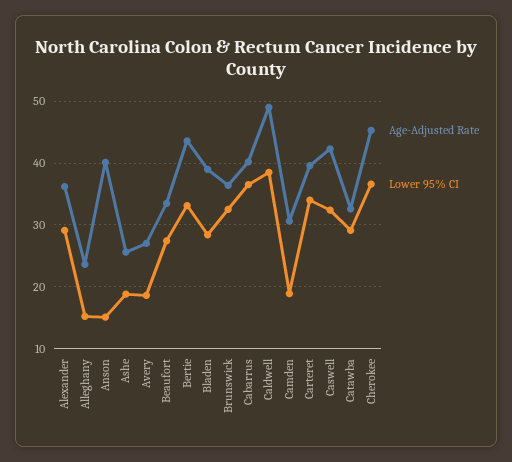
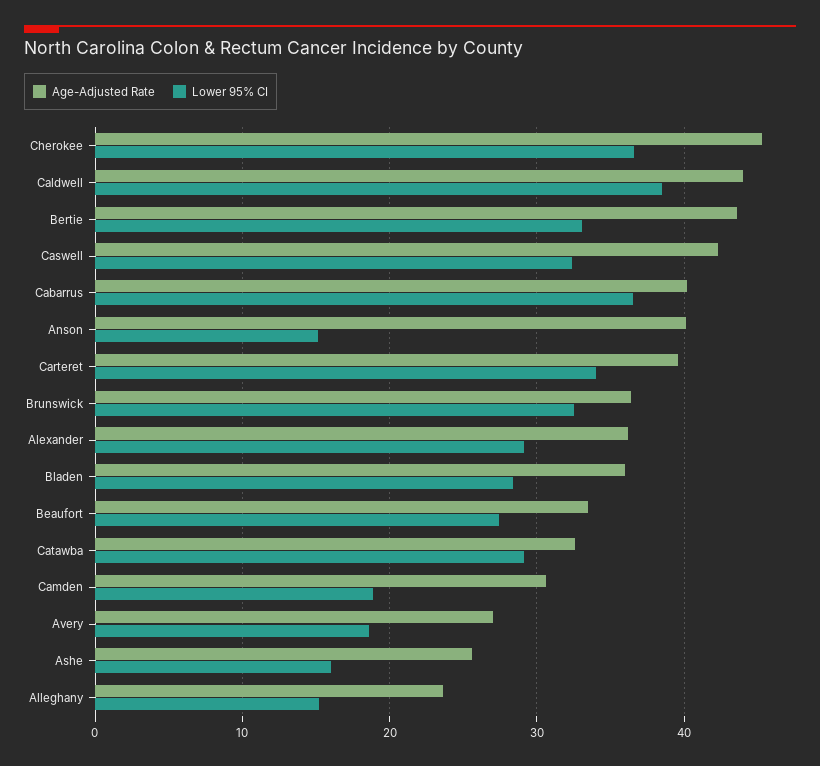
  {
    "Age-Adjusted Rate": {
      "Alexander": 36,
      "Alleghany": 24,
      "Anson": 40,
      "Ashe": 26,
      "Avery": 27,
      "Beaufort": 34,
      "Bertie": 44,
-     "Bladen": 39,
+     "Bladen": 36,
      "Brunswick": 36,
      "Cabarrus": 40,
-     "Caldwell": 49,
+     "Caldwell": 44,
      "Camden": 31,
      "Carteret": 40,
      "Caswell": 42,
      "Catawba": 33,
      "Cherokee": 45
    },
    "Lower 95% CI": {
      "Alexander": 29,
      "Alleghany": 15,
      "Anson": 15,
-     "Ashe": 19,
+     "Ashe": 16,
      "Avery": 19,
      "Beaufort": 27,
      "Bertie": 33,
      "Bladen": 28,
      "Brunswick": 33,
      "Cabarrus": 37,
      "Caldwell": 39,
      "Camden": 19,
      "Carteret": 34,
      "Caswell": 32,
      "Catawba": 29,
      "Cherokee": 37
    }
  }

